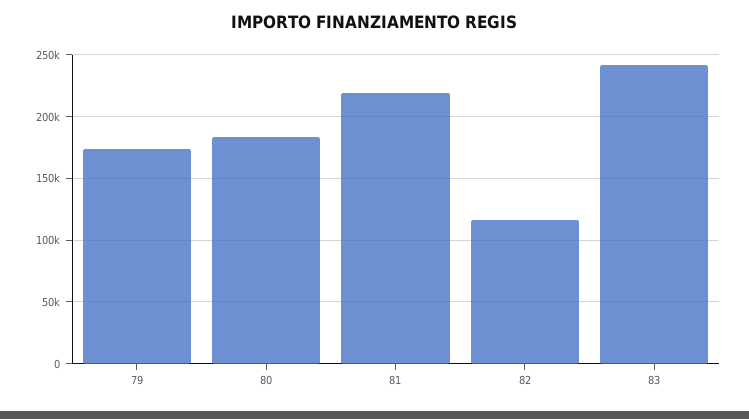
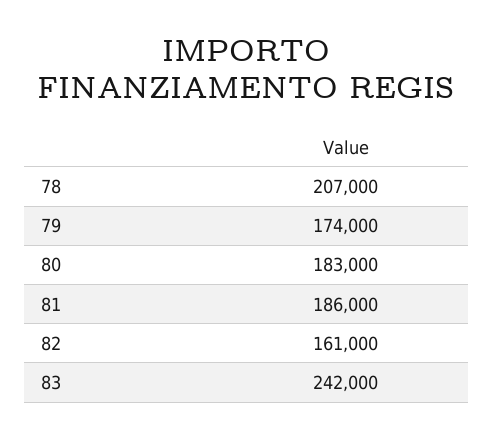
  {
    "79": 174000,
    "80": 183000,
-   "81": 220000,
+   "81": 186000,
-   "82": 115000,
+   "82": 161000,
-   "83": 242000
+   "83": 242000,
+   "78": 207000
  }

